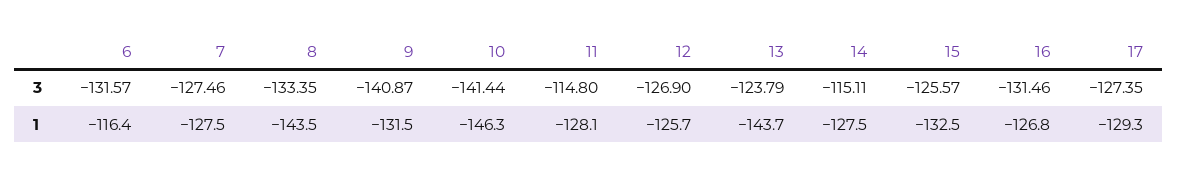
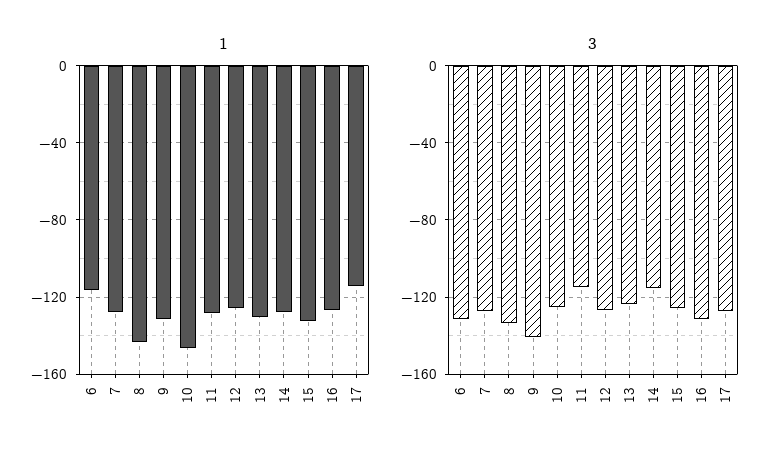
  {
    "3": {
      "6": -131.57,
      "7": -127.46,
      "8": -133.35,
      "9": -140.87,
-     "10": -141.44,
+     "10": -125,
      "11": -114.8,
      "12": -126.9,
      "13": -123.79,
      "14": -115.11,
      "15": -125.57,
      "16": -131.46,
      "17": -127.35
    },
    "1": {
      "6": -116.4,
      "7": -127.5,
      "8": -143.5,
      "9": -131.5,
      "10": -146.3,
      "11": -128.1,
      "12": -125.7,
-     "13": -143.7,
+     "13": -130,
      "14": -127.5,
      "15": -132.5,
      "16": -126.8,
-     "17": -129.3
+     "17": -115
    }
  }

